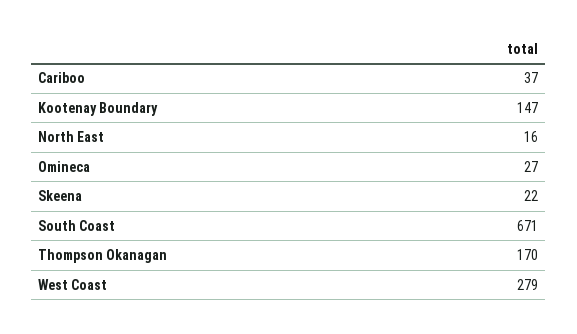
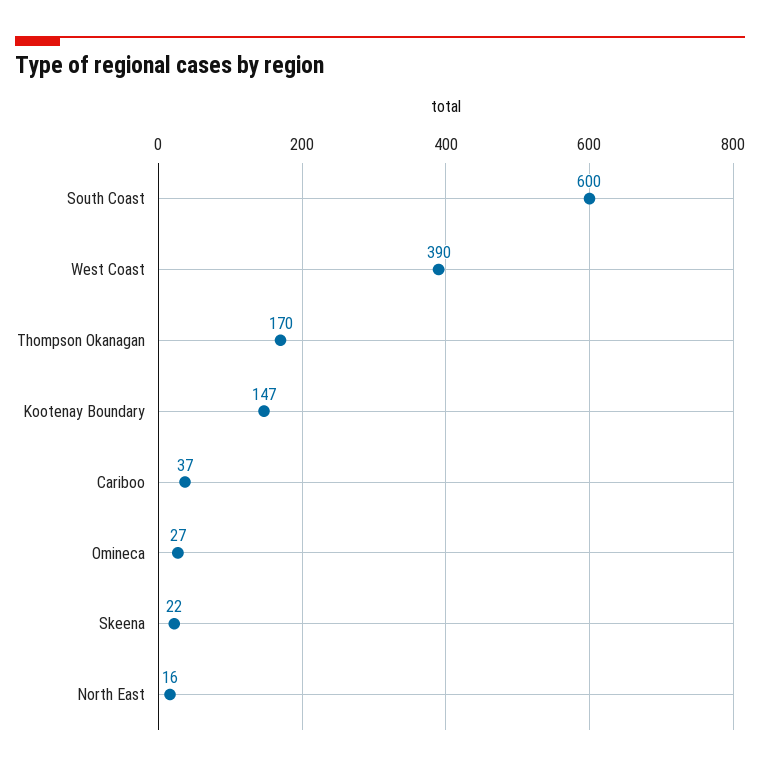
  {
    "Cariboo": 37,
    "Kootenay Boundary": 147,
    "North East": 16,
    "Omineca": 27,
    "Skeena": 22,
-   "South Coast": 671,
+   "South Coast": 600,
    "Thompson Okanagan": 170,
-   "West Coast": 279
+   "West Coast": 390
  }

